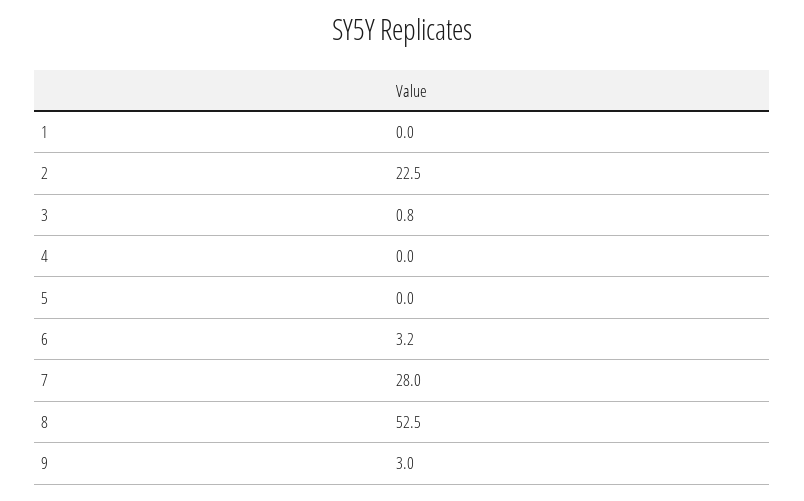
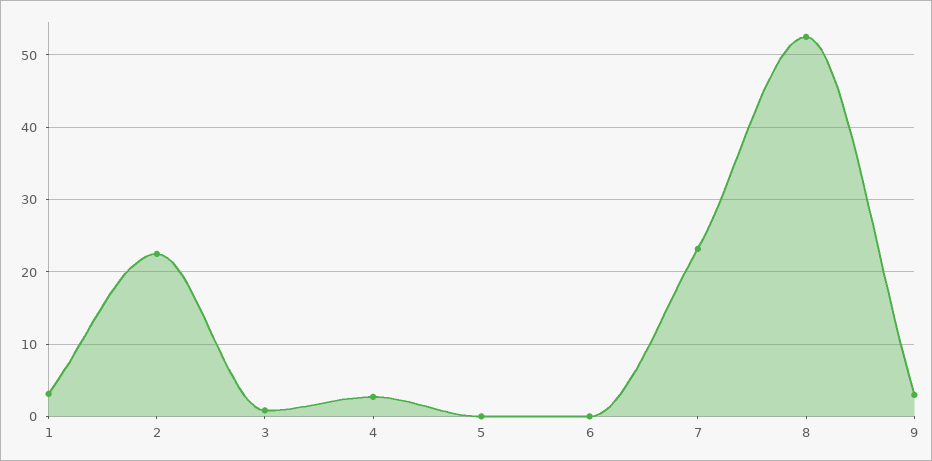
  {
-   "1": 0,
+   "1": 3,
    "2": 22.5,
    "3": 0.8,
-   "4": 0,
+   "4": 3,
    "5": 0,
-   "6": 3.2,
+   "6": 0,
-   "7": 28,
+   "7": 23,
    "8": 52.5,
    "9": 3
  }

